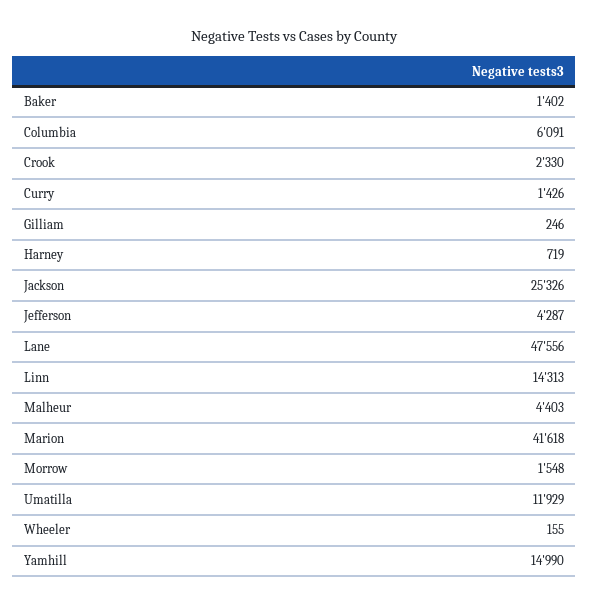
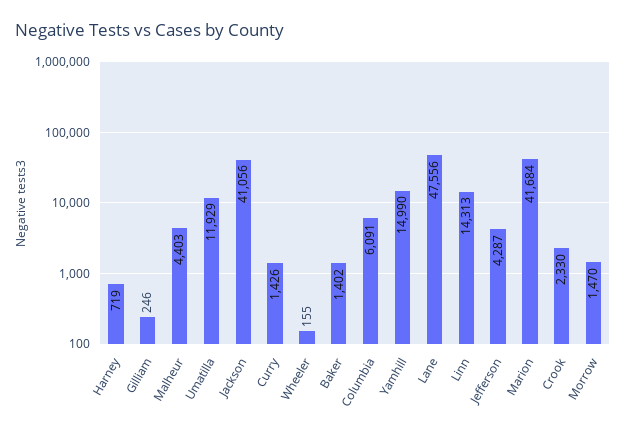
  {
    "Baker": 1402,
    "Columbia": 6091,
    "Crook": 2330,
    "Curry": 1426,
    "Gilliam": 246,
    "Harney": 719,
-   "Jackson": 25326,
+   "Jackson": 41056,
    "Jefferson": 4287,
    "Lane": 47556,
    "Linn": 14313,
    "Malheur": 4403,
-   "Marion": 41618,
+   "Marion": 41684,
-   "Morrow": 1548,
+   "Morrow": 1470,
    "Umatilla": 11929,
    "Wheeler": 155,
    "Yamhill": 14990
  }

